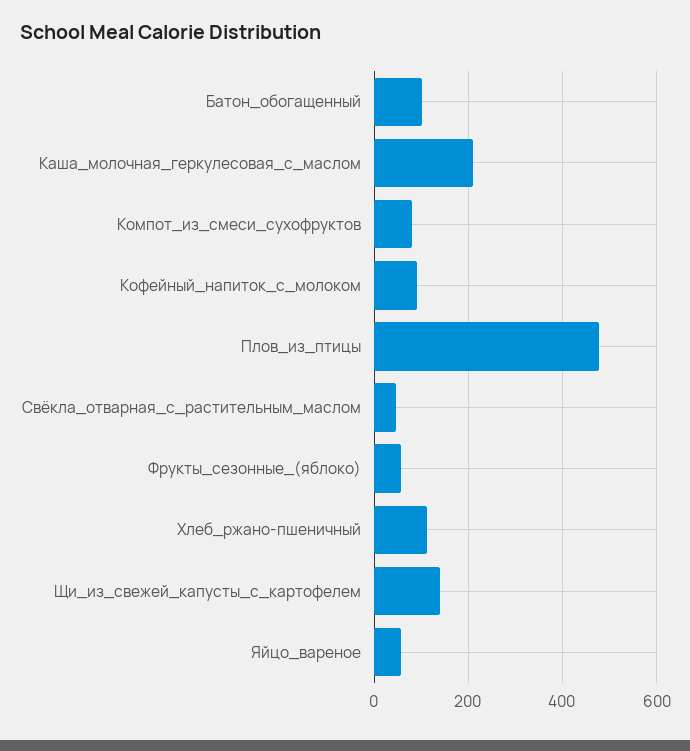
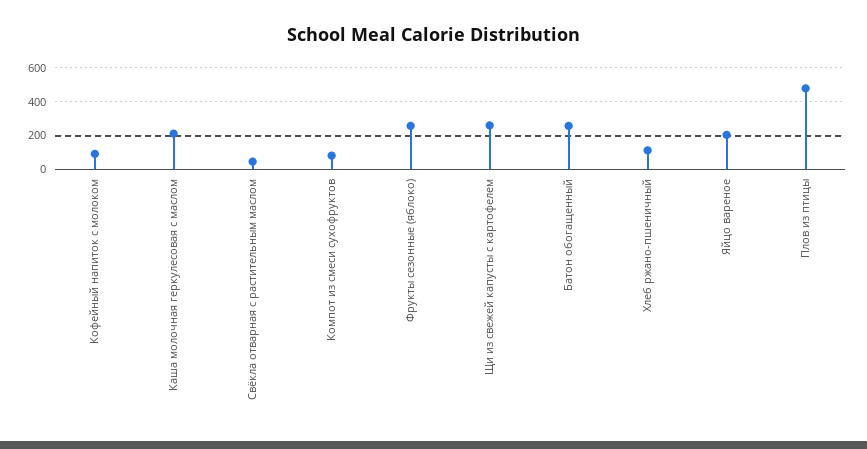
  {
-   "Батон_обогащенный": 100,
+   "Батон_обогащенный": 250,
    "Каша_молочная_геркулесовая_с_маслом": 220,
    "Компот_из_смеси_сухофруктов": 80,
    "Кофейный_напиток_с_молоком": 100,
    "Плов_из_птицы": 480,
    "Свёкла_отварная_с_растительным_маслом": 40,
-   "Фрукты_сезонные_(яблоко)": 60,
+   "Фрукты_сезонные_(яблоко)": 250,
    "Хлеб_ржано-пшеничный": 120,
-   "Щи_из_свежей_капусты_с_картофелем": 140,
+   "Щи_из_свежей_капусты_с_картофелем": 250,
-   "Яйцо_вареное": 60
+   "Яйцо_вареное": 200
  }

